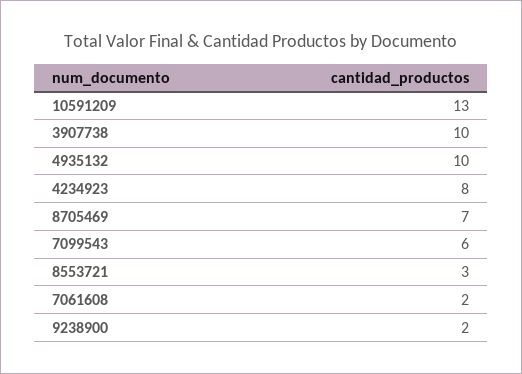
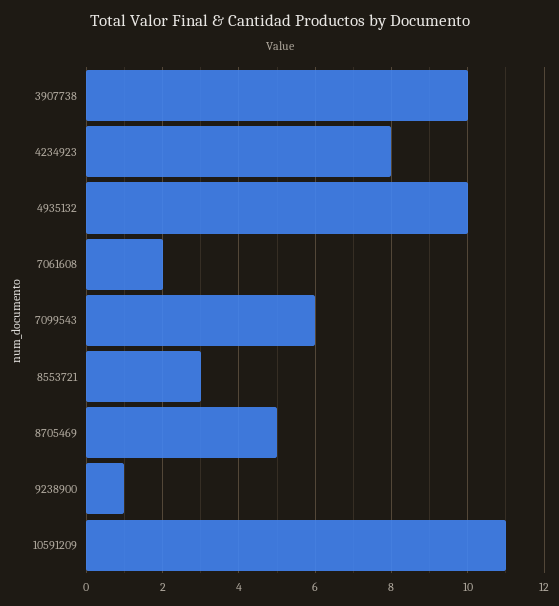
  {
-   "10591209": 13,
+   "10591209": 11,
    "3907738": 10,
    "4935132": 10,
    "4234923": 8,
-   "8705469": 7,
+   "8705469": 5,
    "7099543": 6,
    "8553721": 3,
    "7061608": 2,
-   "9238900": 2
+   "9238900": 1
  }

